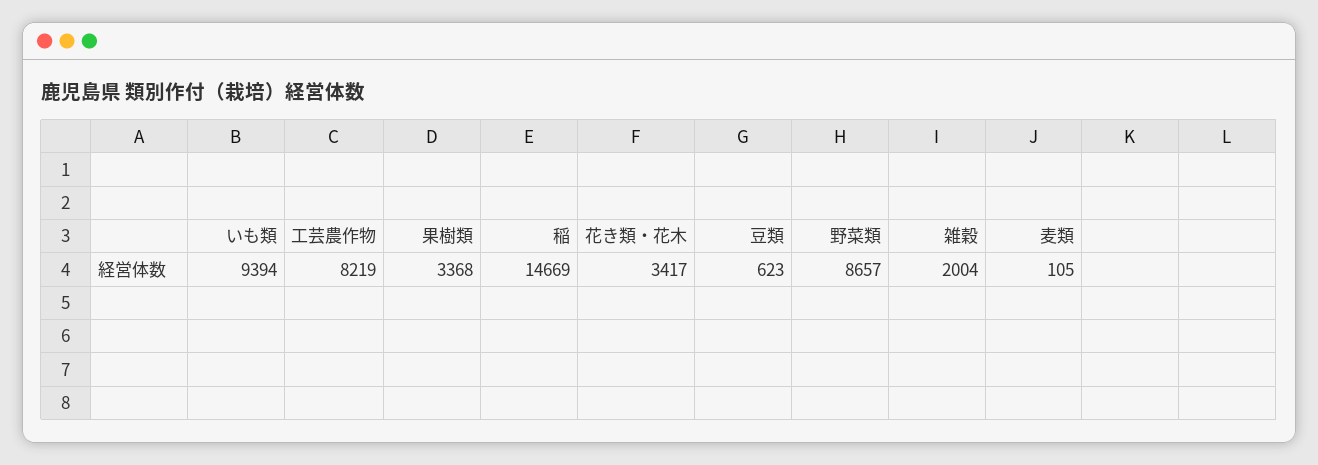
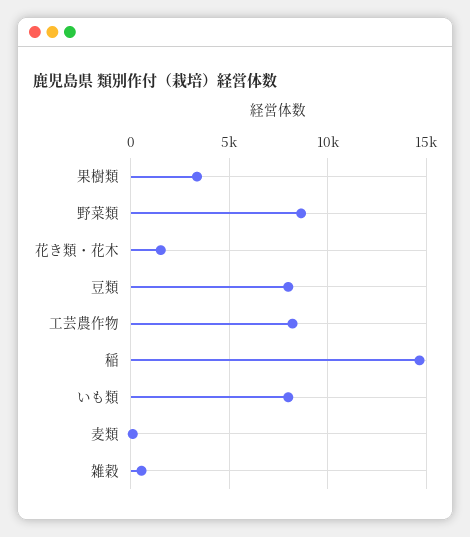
  {
-   "いも類": 9394,
+   "いも類": 8000,
    "工芸農作物": 8219,
    "果樹類": 3368,
    "稲": 14669,
-   "花き類・花木": 3417,
+   "花き類・花木": 1500,
-   "豆類": 623,
+   "豆類": 8000,
    "野菜類": 8657,
-   "雑穀": 2004,
+   "雑穀": 500,
    "麦類": 105
  }

